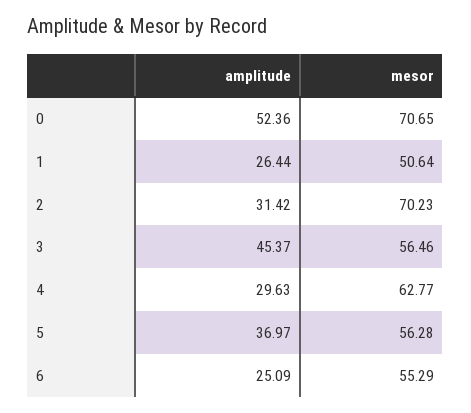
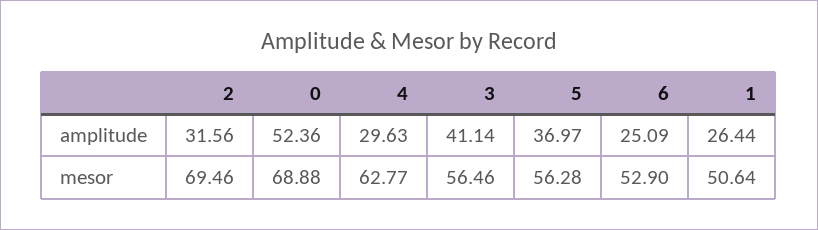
  {
    "amplitude": {
      "0": 52.36,
      "1": 26.44,
-     "2": 31.42,
+     "2": 31.56,
-     "3": 45.37,
+     "3": 41.14,
      "4": 29.63,
      "5": 36.97,
      "6": 25.09
    },
    "mesor": {
-     "0": 70.65,
+     "0": 68.88,
      "1": 50.64,
-     "2": 70.23,
+     "2": 69.46,
      "3": 56.46,
      "4": 62.77,
      "5": 56.28,
-     "6": 55.29
+     "6": 52.9
    }
  }

